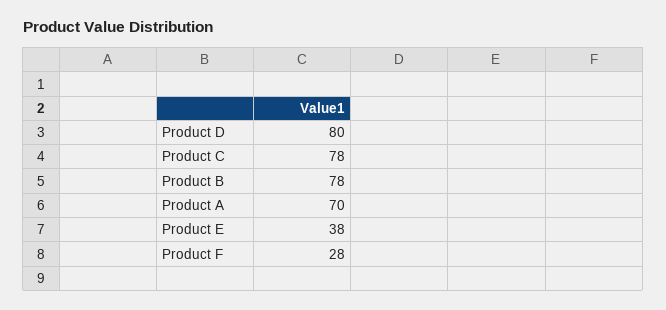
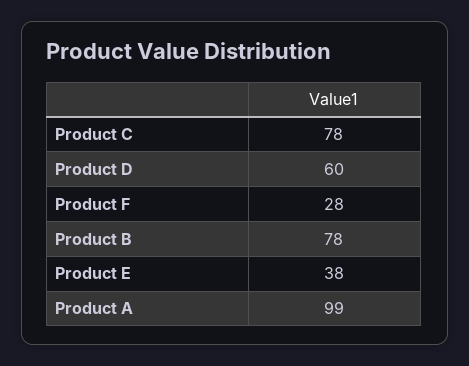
  {
-   "Product D": 80,
+   "Product D": 60,
    "Product C": 78,
    "Product B": 78,
-   "Product A": 70,
+   "Product A": 99,
    "Product E": 38,
    "Product F": 28
  }

